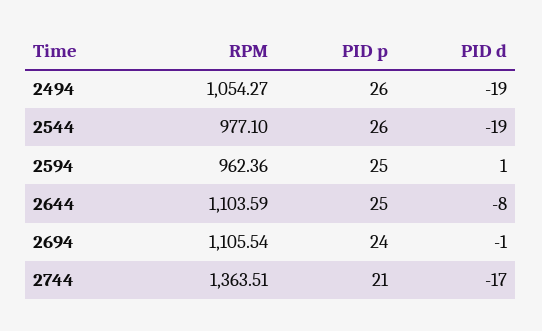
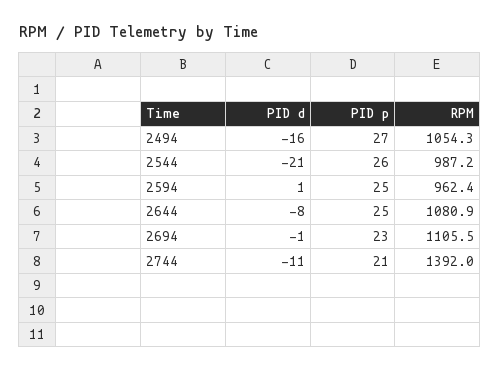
  {
    "RPM": {
      "2494": 1054.27,
-     "2544": 977.1,
+     "2544": 987.2,
      "2594": 962.36,
-     "2644": 1103.59,
+     "2644": 1080.9,
      "2694": 1105.54,
-     "2744": 1363.51
+     "2744": 1392
    },
    "PID p": {
-     "2494": 26,
+     "2494": 27,
      "2544": 26,
      "2594": 25,
      "2644": 25,
-     "2694": 24,
+     "2694": 23,
      "2744": 21
    },
    "PID d": {
-     "2494": -19,
+     "2494": -16,
-     "2544": -19,
+     "2544": -21,
      "2594": 1,
      "2644": -8,
      "2694": -1,
-     "2744": -17
+     "2744": -11
    }
  }

